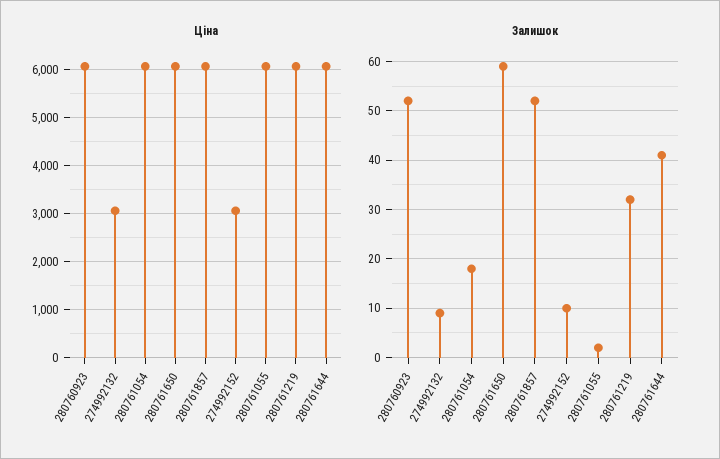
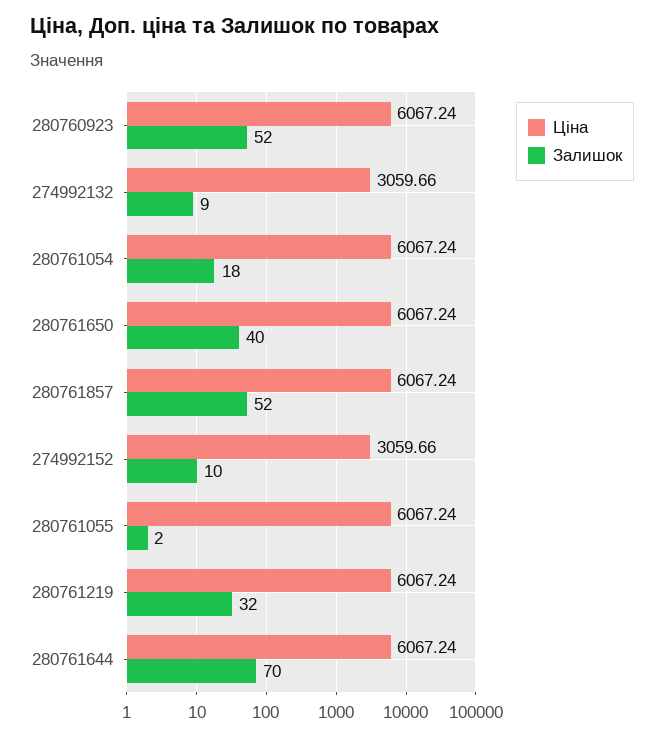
  {
    "Ціна": {
      "280760923": 6067.24,
      "274992132": 3059.66,
      "280761054": 6067.24,
      "280761650": 6067.24,
      "280761857": 6067.24,
      "274992152": 3059.66,
      "280761055": 6067.24,
      "280761219": 6067.24,
      "280761644": 6067.24
    },
    "Залишок": {
      "280760923": 52,
      "274992132": 9,
      "280761054": 18,
-     "280761650": 60,
+     "280761650": 40,
      "280761857": 52,
      "274992152": 10,
      "280761055": 2,
      "280761219": 32,
-     "280761644": 40
+     "280761644": 70
    }
  }

